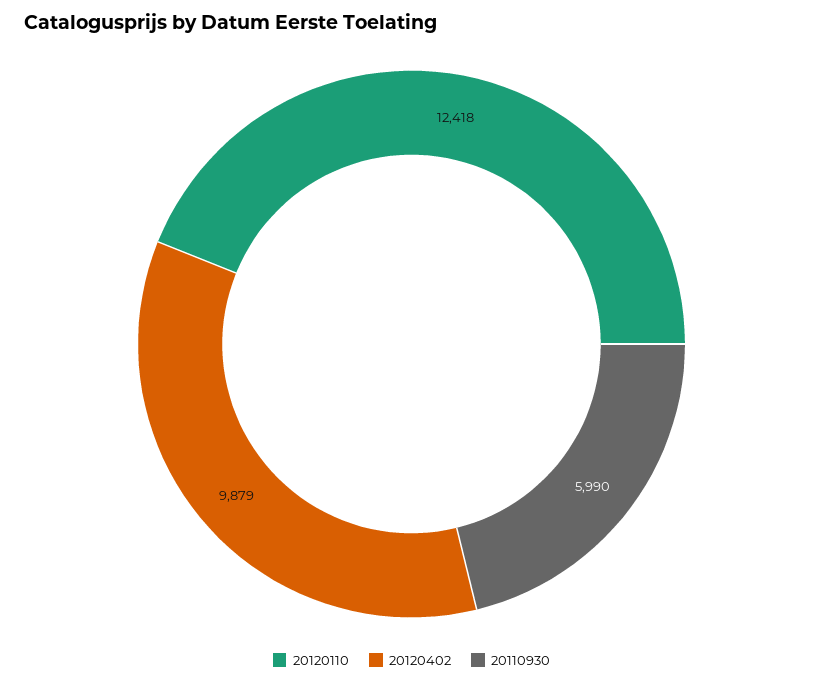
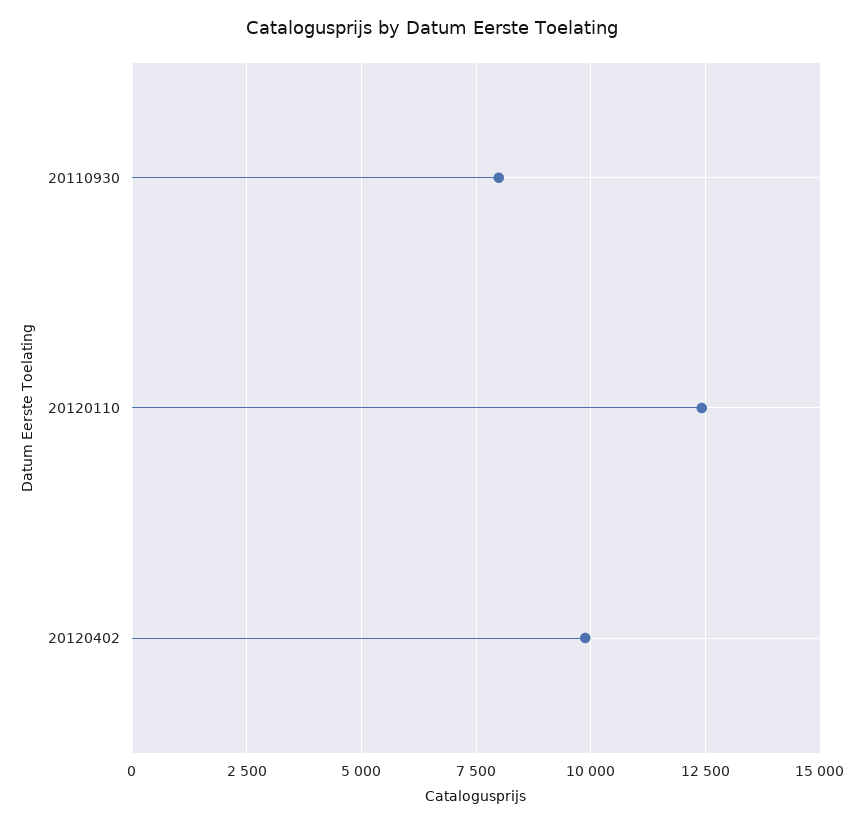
  {
    "20120110": 12418,
    "20120402": 9879,
-   "20110930": 5990
+   "20110930": 8000
  }

